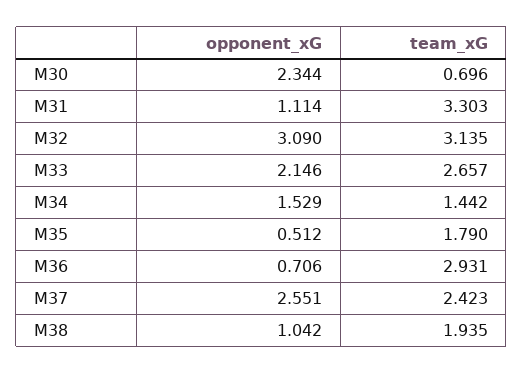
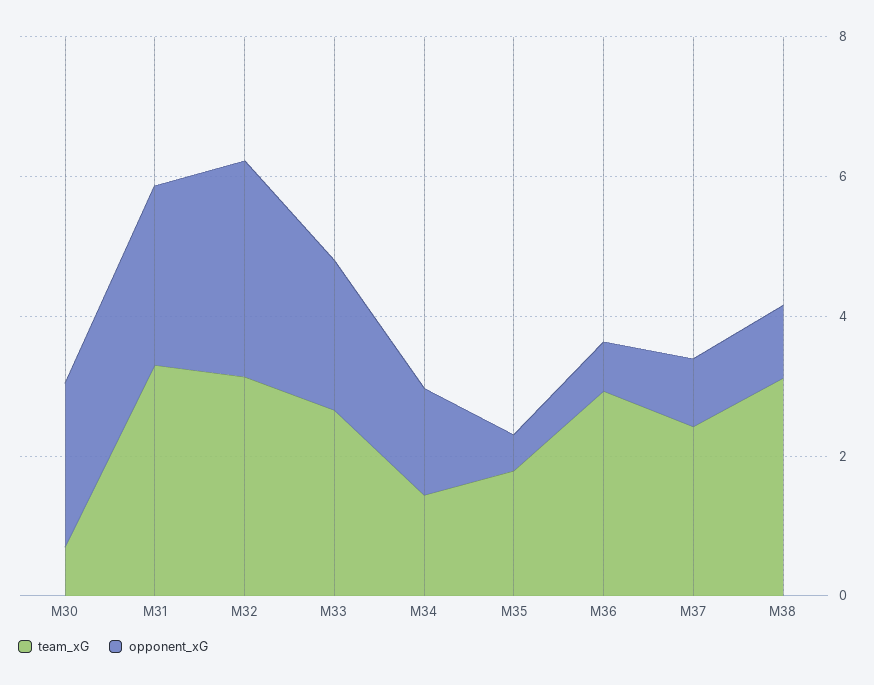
  {
    "opponent_xG": {
      "M30": 2.344,
-     "M31": 1.114,
+     "M31": 2.5,
      "M32": 3.09,
      "M33": 2.146,
      "M34": 1.529,
      "M35": 0.512,
      "M36": 0.706,
-     "M37": 2.551,
+     "M37": 1,
      "M38": 1.042
    },
    "team_xG": {
      "M30": 0.696,
      "M31": 3.303,
      "M32": 3.135,
      "M33": 2.657,
      "M34": 1.442,
      "M35": 1.79,
      "M36": 2.931,
      "M37": 2.423,
-     "M38": 1.935
+     "M38": 3
    }
  }

